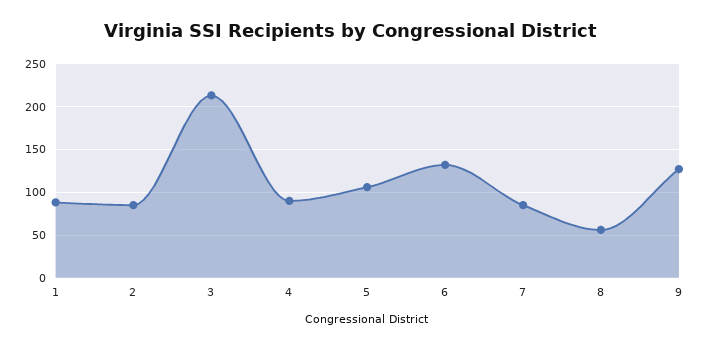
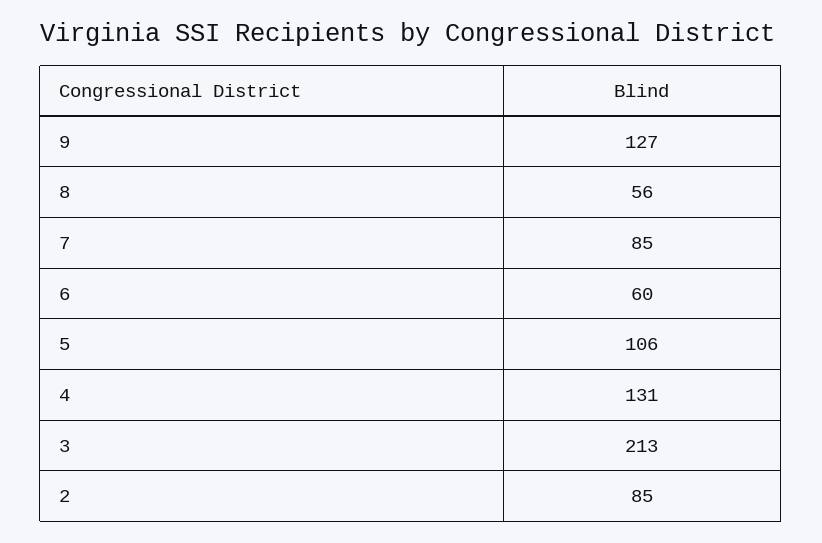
  {
-   "1": 90,
    "2": 85,
    "3": 213,
-   "4": 90,
+   "4": 131,
    "5": 106,
-   "6": 130,
+   "6": 60,
    "7": 85,
    "8": 56,
    "9": 127
  }

